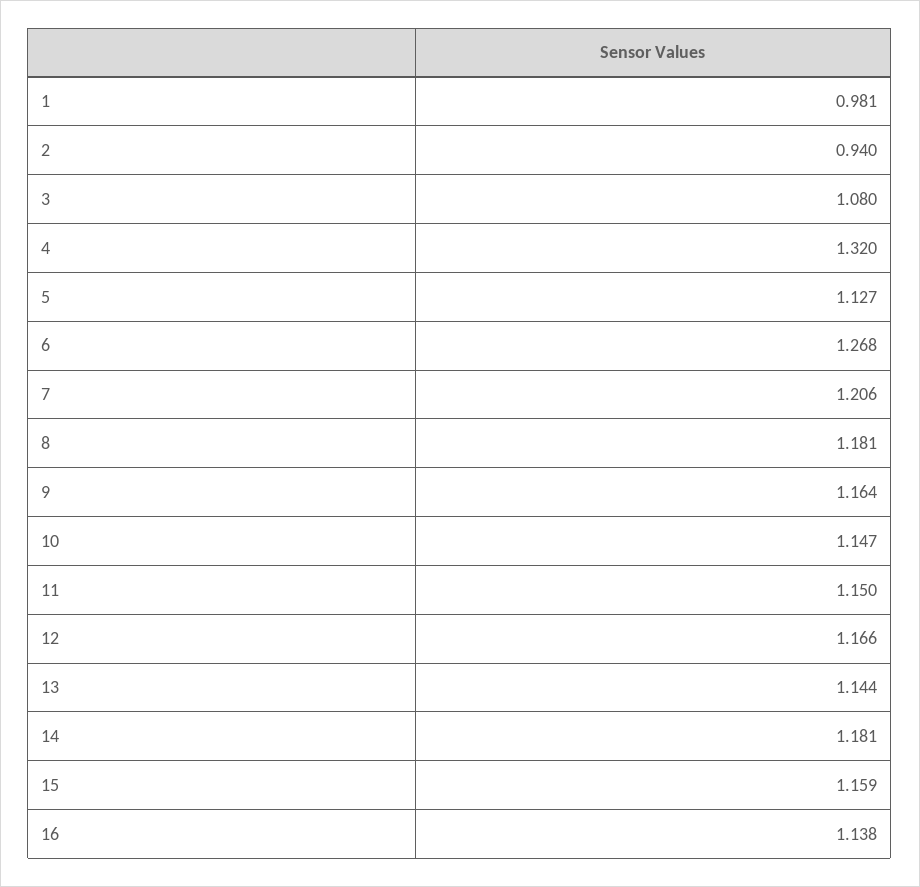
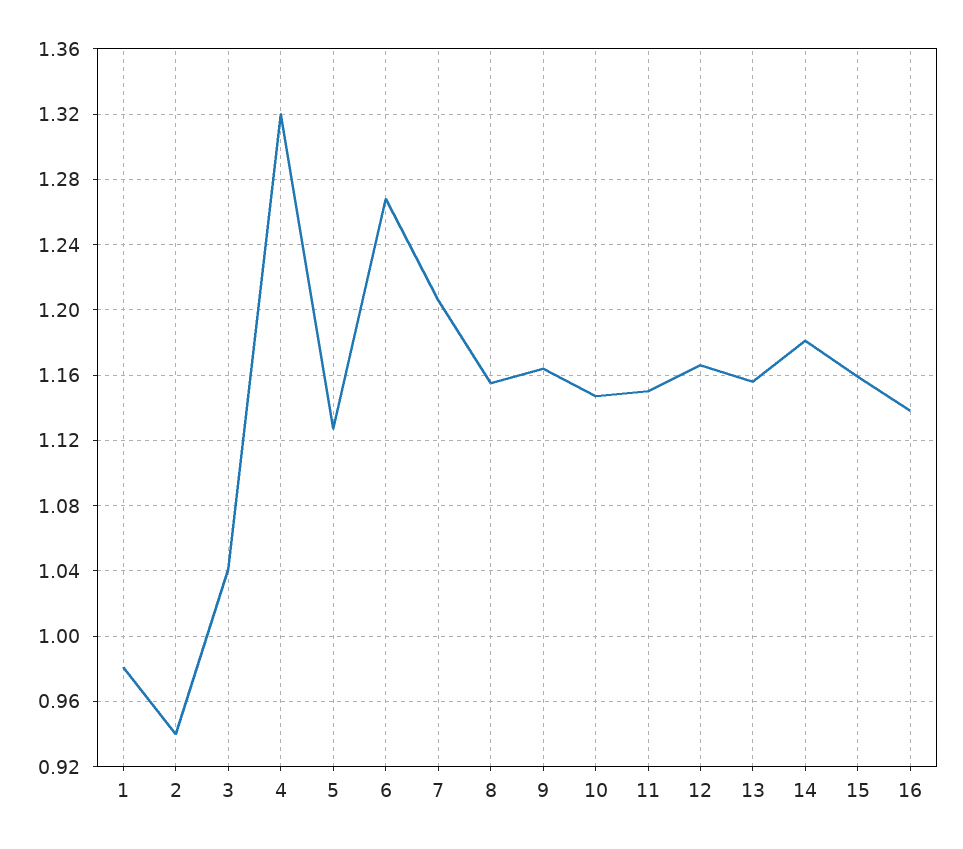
  {
    "1": 0.981,
    "2": 0.94,
-   "3": 1.08,
+   "3": 1.04,
    "4": 1.32,
    "5": 1.127,
    "6": 1.268,
    "7": 1.206,
-   "8": 1.181,
+   "8": 1.155,
    "9": 1.164,
    "10": 1.147,
    "11": 1.15,
    "12": 1.166,
-   "13": 1.144,
+   "13": 1.155,
    "14": 1.181,
    "15": 1.159,
    "16": 1.138
  }

